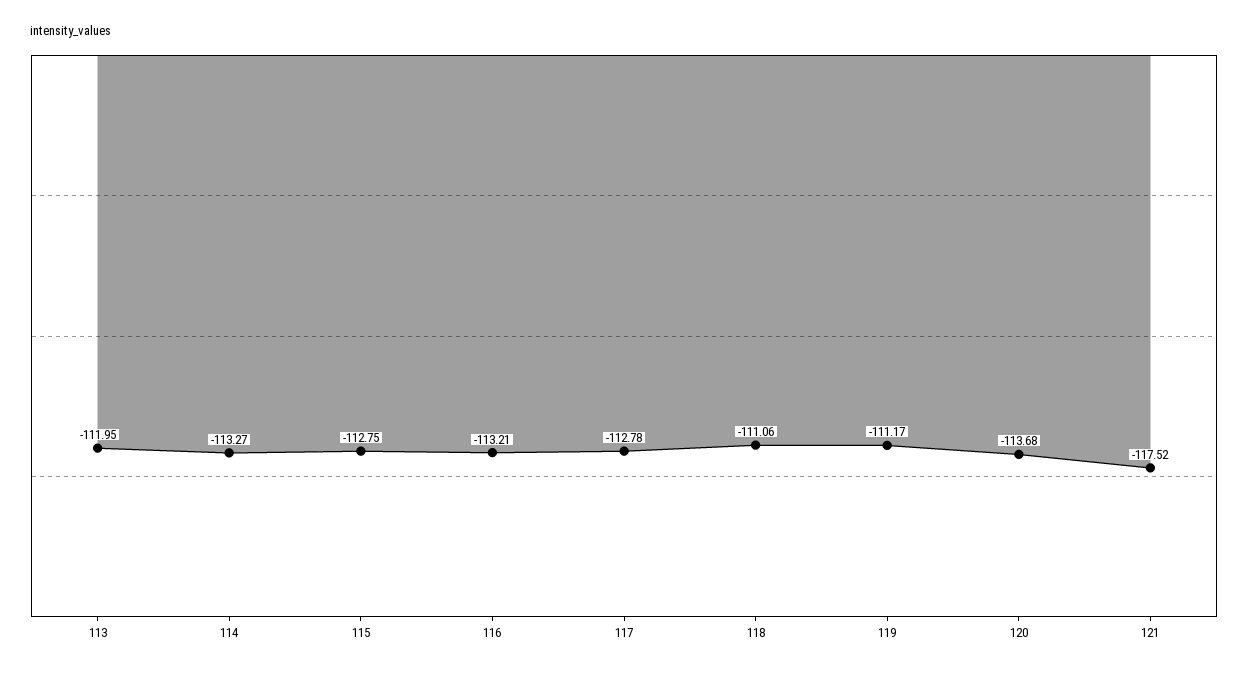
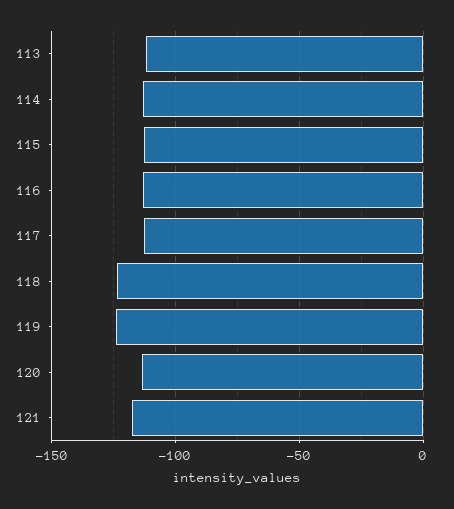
  {
    "113": -111.95,
    "114": -113.27,
    "115": -112.75,
    "116": -113.21,
    "117": -112.78,
-   "118": -111.06,
+   "118": -125,
-   "119": -111.17,
+   "119": -125,
    "120": -113.68,
    "121": -117.52
  }

